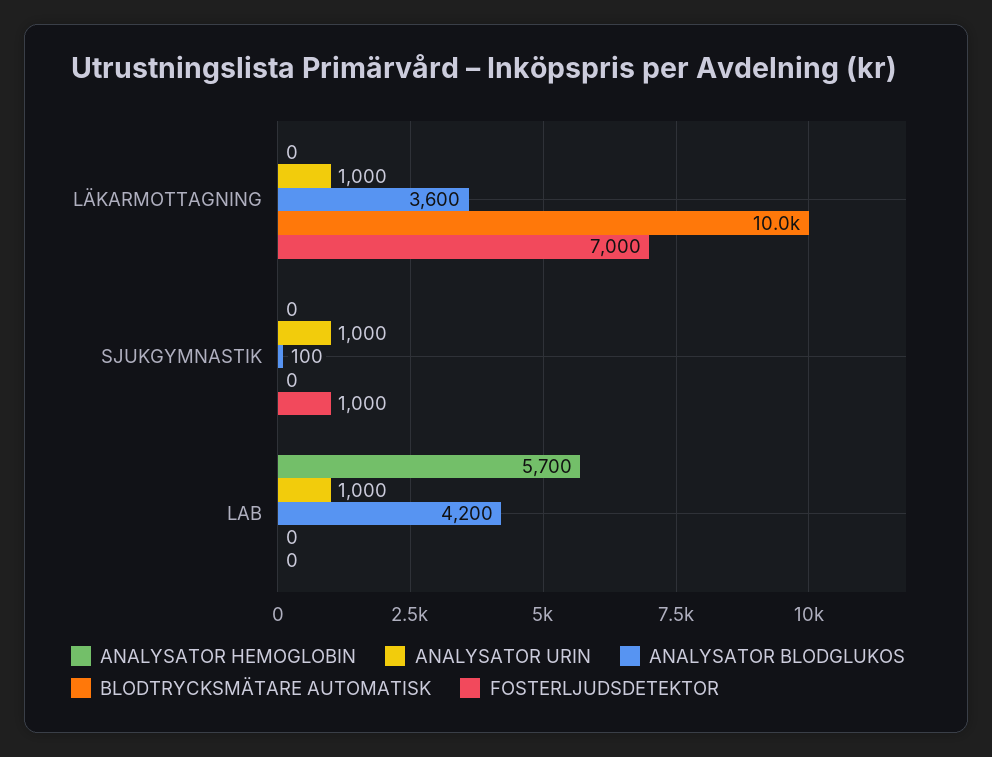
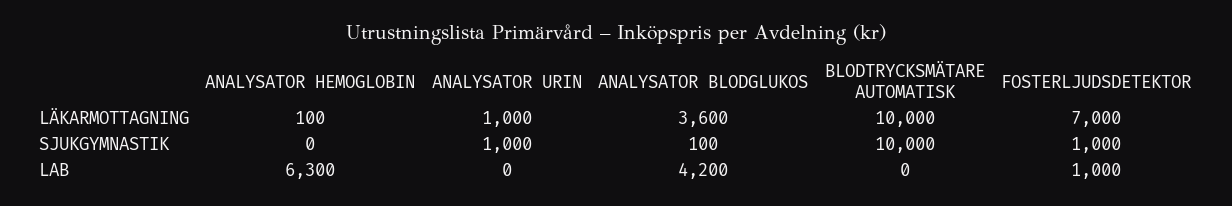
  {
    "ANALYSATOR HEMOGLOBIN": {
-     "LÄKARMOTTAGNING": 0,
+     "LÄKARMOTTAGNING": 100,
      "SJUKGYMNASTIK": 0,
-     "LAB": 5700
+     "LAB": 6300
    },
    "ANALYSATOR URIN": {
      "LÄKARMOTTAGNING": 1000,
      "SJUKGYMNASTIK": 1000,
-     "LAB": 1000
+     "LAB": 0
    },
    "ANALYSATOR BLODGLUKOS": {
      "LÄKARMOTTAGNING": 3600,
      "SJUKGYMNASTIK": 100,
      "LAB": 4200
    },
    "BLODTRYCKSMÄTARE AUTOMATISK": {
      "LÄKARMOTTAGNING": 10000,
-     "SJUKGYMNASTIK": 0,
+     "SJUKGYMNASTIK": 10000,
      "LAB": 0
    },
    "FOSTERLJUDSDETEKTOR": {
      "LÄKARMOTTAGNING": 7000,
      "SJUKGYMNASTIK": 1000,
-     "LAB": 0
+     "LAB": 1000
    }
  }

